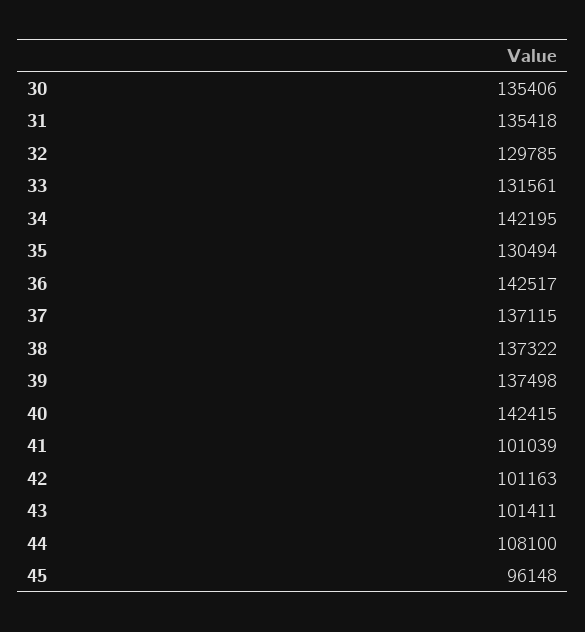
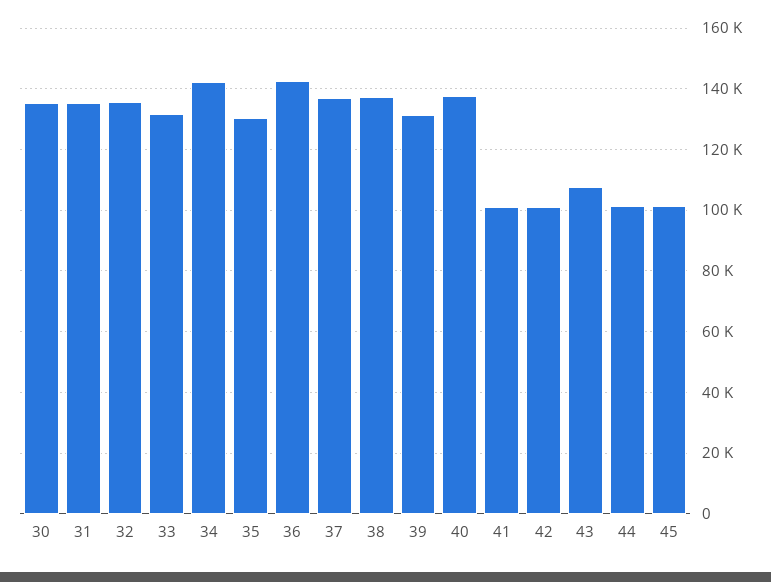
  {
    "30": 135406,
    "31": 135418,
-   "32": 129785,
+   "32": 136000,
    "33": 131561,
    "34": 142195,
    "35": 130494,
    "36": 142517,
    "37": 137115,
    "38": 137322,
-   "39": 137498,
+   "39": 132000,
-   "40": 142415,
+   "40": 138000,
    "41": 101039,
    "42": 101163,
-   "43": 101411,
+   "43": 108000,
-   "44": 108100,
+   "44": 102000,
-   "45": 96148
+   "45": 102000
  }

